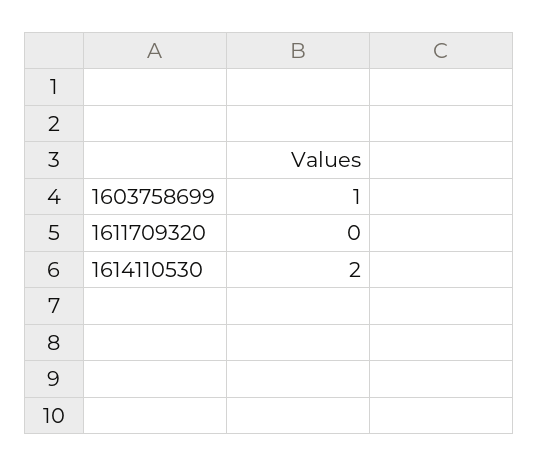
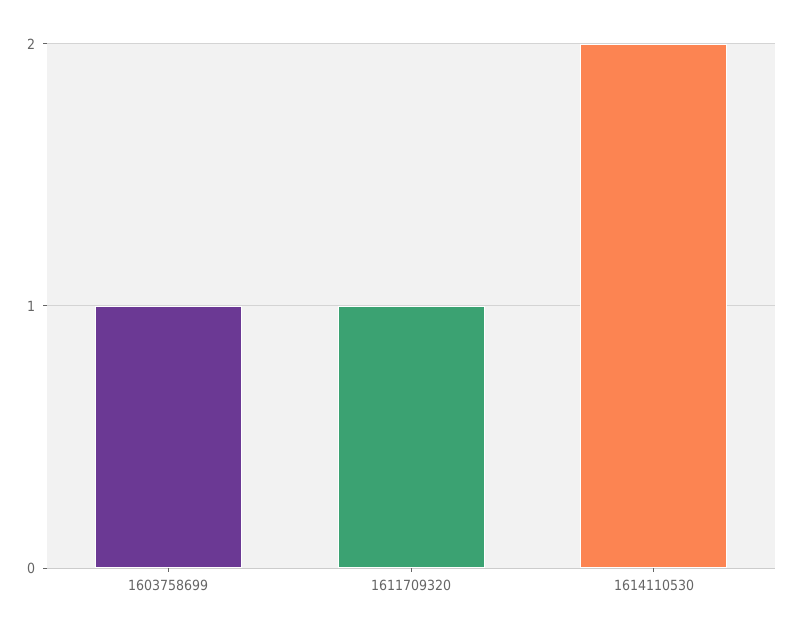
  {
    "1603758699": 1,
-   "1611709320": 0,
+   "1611709320": 1,
    "1614110530": 2
  }

